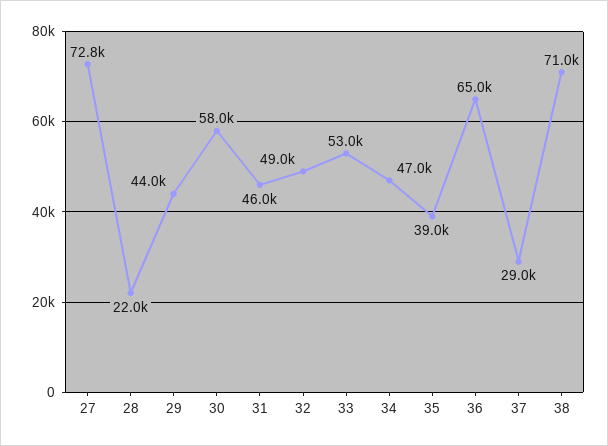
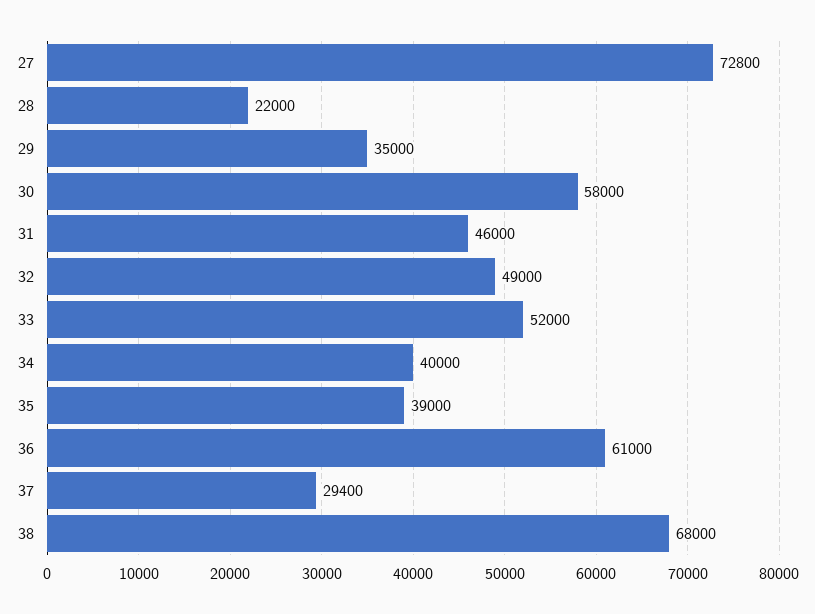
  {
    "27": 72800,
    "28": 22000,
-   "29": 44000,
+   "29": 35000,
    "30": 58000,
    "31": 46000,
    "32": 49000,
-   "33": 53000,
+   "33": 52000,
-   "34": 47000,
+   "34": 40000,
    "35": 39000,
-   "36": 65000,
+   "36": 61000,
-   "37": 29000,
+   "37": 29400,
-   "38": 71000
+   "38": 68000
  }

